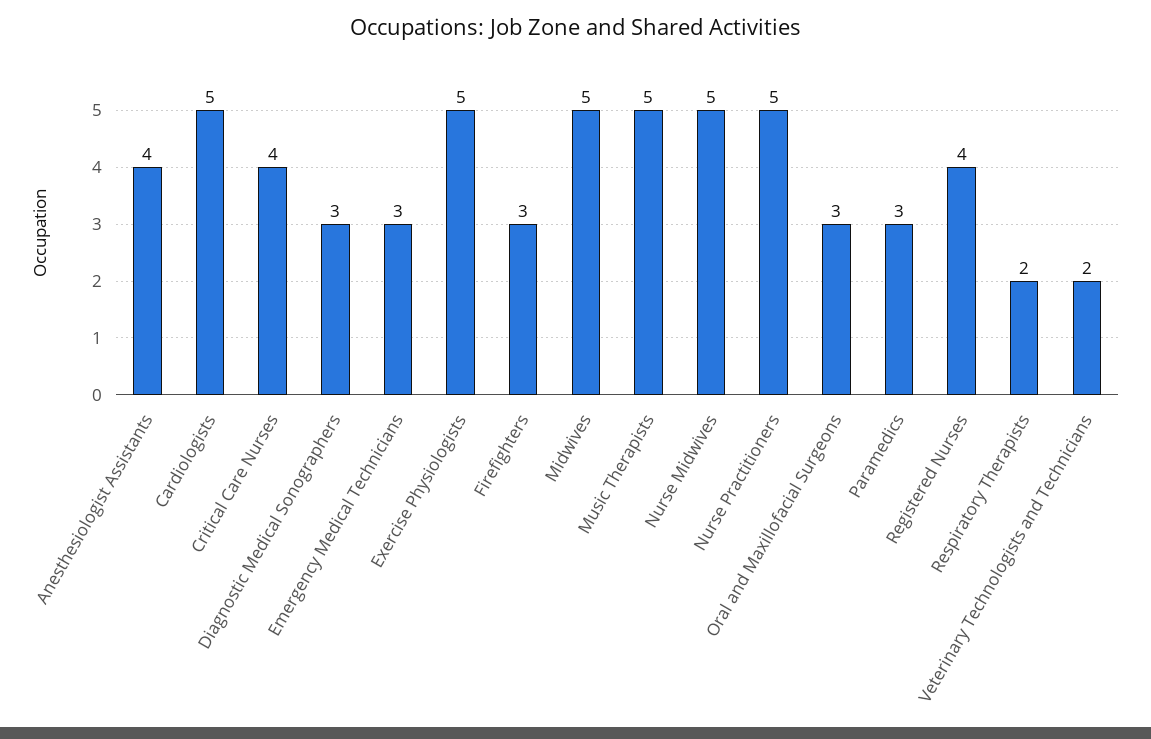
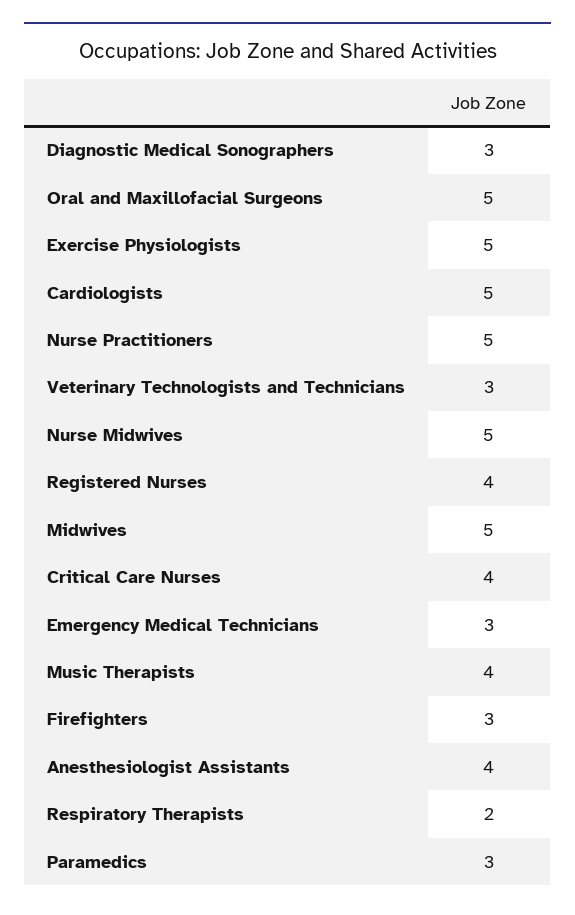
  {
    "Anesthesiologist Assistants": 4,
    "Cardiologists": 5,
    "Critical Care Nurses": 4,
    "Diagnostic Medical Sonographers": 3,
    "Emergency Medical Technicians": 3,
    "Exercise Physiologists": 5,
    "Firefighters": 3,
    "Midwives": 5,
-   "Music Therapists": 5,
+   "Music Therapists": 4,
    "Nurse Midwives": 5,
    "Nurse Practitioners": 5,
-   "Oral and Maxillofacial Surgeons": 3,
+   "Oral and Maxillofacial Surgeons": 5,
    "Paramedics": 3,
    "Registered Nurses": 4,
    "Respiratory Therapists": 2,
-   "Veterinary Technologists and Technicians": 2
+   "Veterinary Technologists and Technicians": 3
  }

